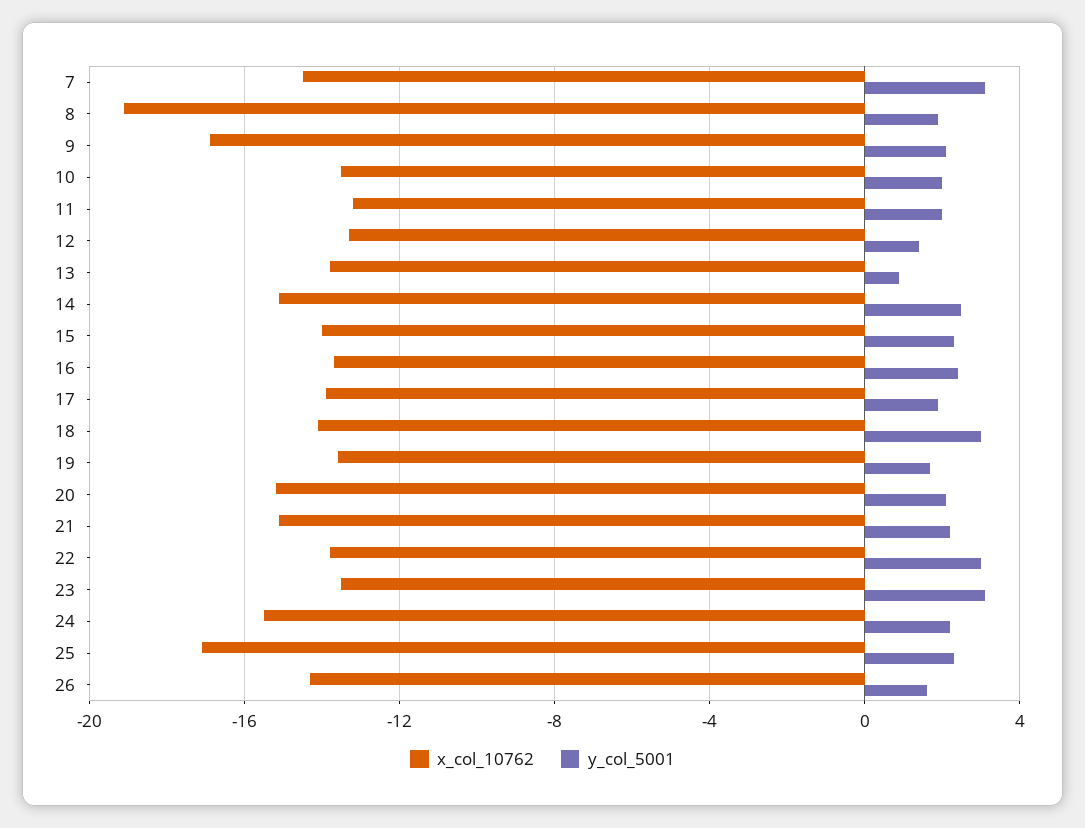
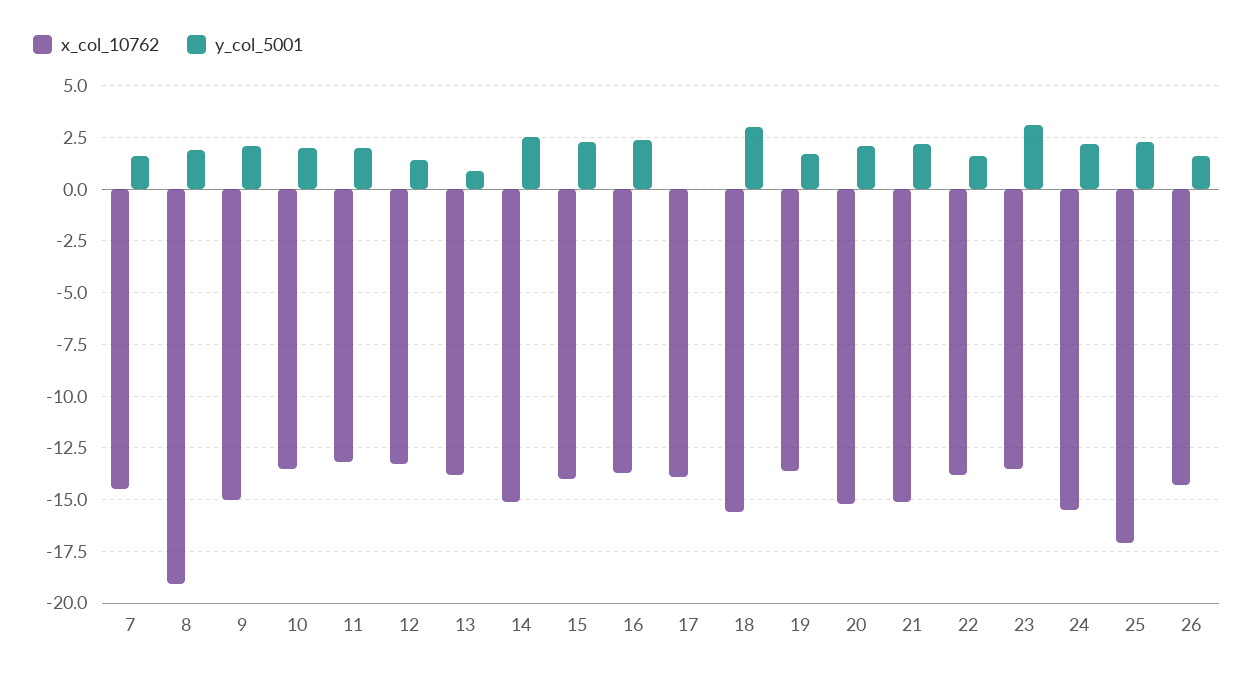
  {
    "x_col_10762": {
      "7": -14.5,
      "8": -19,
-     "9": -17,
+     "9": -15,
      "10": -13.5,
      "11": -13,
      "12": -13.5,
      "13": -14,
      "14": -15,
      "15": -14,
      "16": -13.5,
      "17": -14,
-     "18": -14,
+     "18": -15.5,
      "19": -13.5,
      "20": -15,
      "21": -15,
      "22": -14,
      "23": -13.5,
      "24": -15.5,
      "25": -17,
      "26": -14.5
    },
    "y_col_5001": {
-     "7": 3,
+     "7": 1.5,
      "8": 2,
      "9": 2,
      "10": 2,
      "11": 2,
      "12": 1.5,
      "13": 1,
      "14": 2.5,
      "15": 2.5,
      "16": 2.5,
-     "17": 2,
+     "17": 0,
      "18": 3,
      "19": 1.5,
      "20": 2,
      "21": 2,
-     "22": 3,
+     "22": 1.5,
      "23": 3,
      "24": 2,
      "25": 2.5,
      "26": 1.5
    }
  }

